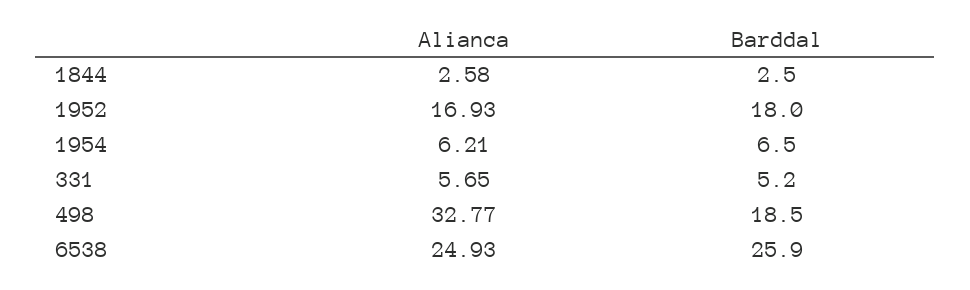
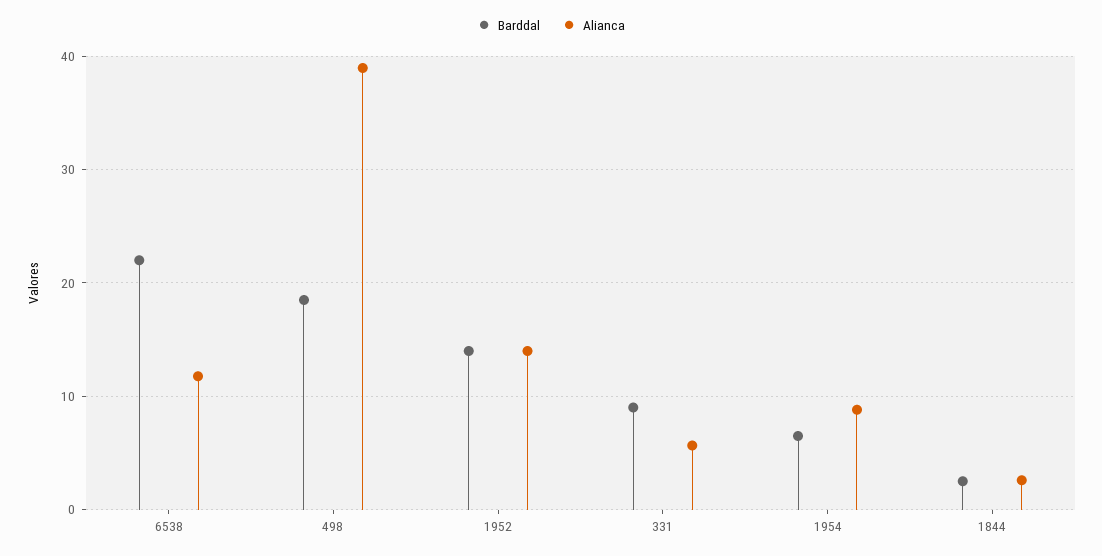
  {
    "Alianca": {
      "1844": 2.58,
-     "1952": 16.93,
+     "1952": 14,
-     "1954": 6.21,
+     "1954": 9,
      "331": 5.65,
-     "498": 32.77,
+     "498": 39,
-     "6538": 24.93
+     "6538": 12
    },
    "Barddal": {
      "1844": 2.5,
-     "1952": 18,
+     "1952": 14,
      "1954": 6.5,
-     "331": 5.2,
+     "331": 9,
      "498": 18.5,
-     "6538": 25.9
+     "6538": 22
    }
  }

